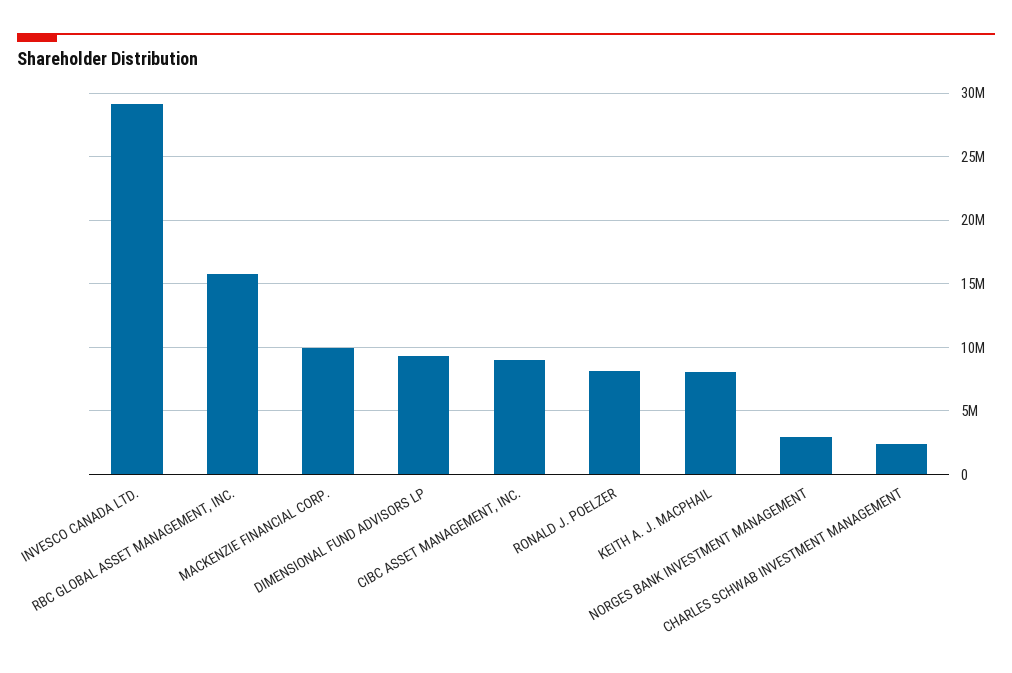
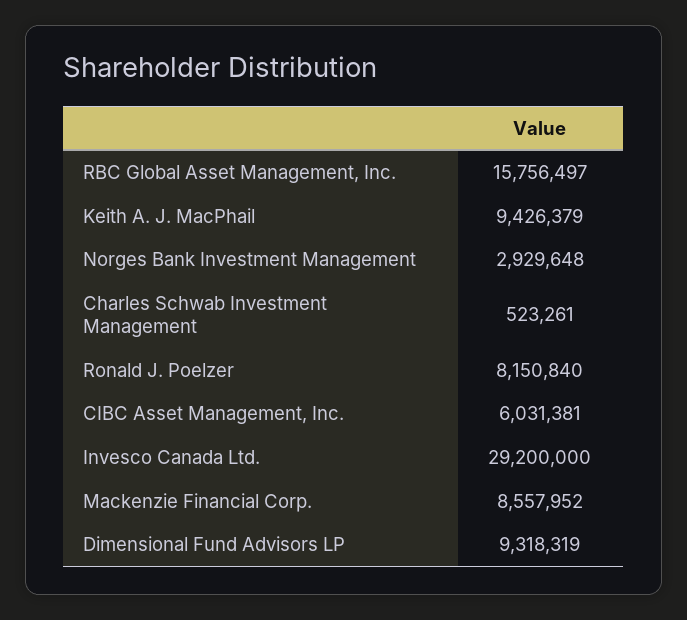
  {
    "INVESCO CANADA LTD.": 29200000,
    "RBC GLOBAL ASSET MANAGEMENT, INC.": 15756497,
-   "MACKENZIE FINANCIAL CORP.": 10000000,
+   "MACKENZIE FINANCIAL CORP.": 8557952,
    "DIMENSIONAL FUND ADVISORS LP": 9318319,
-   "CIBC ASSET MANAGEMENT, INC.": 9000000,
+   "CIBC ASSET MANAGEMENT, INC.": 6031381,
    "RONALD J. POELZER": 8150840,
-   "KEITH A. J. MACPHAIL": 8000000,
+   "KEITH A. J. MACPHAIL": 9426379,
    "NORGES BANK INVESTMENT MANAGEMENT": 2929648,
-   "CHARLES SCHWAB INVESTMENT MANAGEMENT": 2500000
+   "CHARLES SCHWAB INVESTMENT MANAGEMENT": 523261
  }

